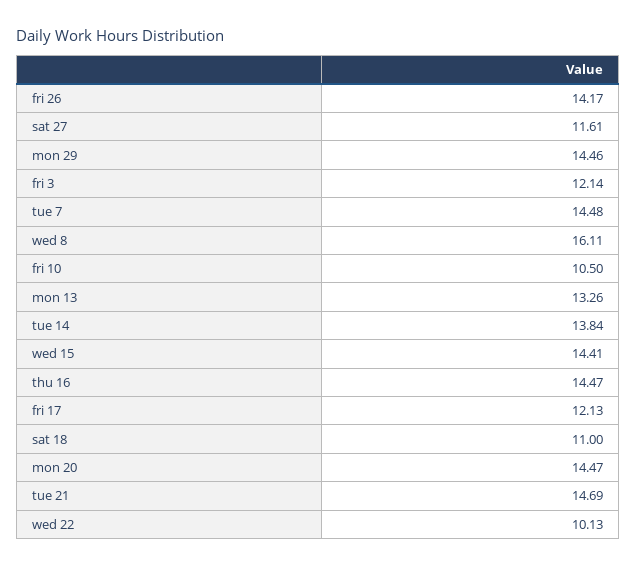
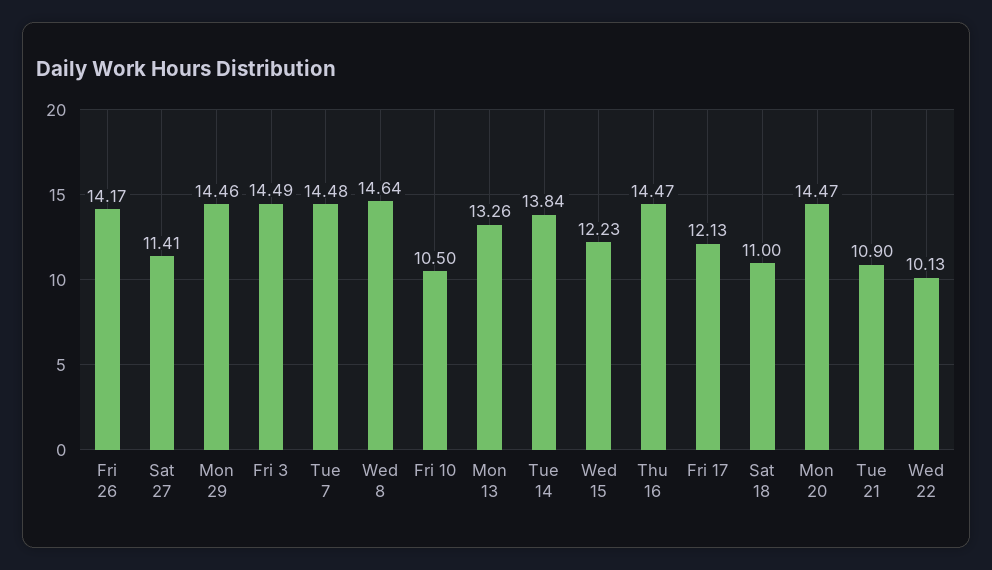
  {
    "fri 26": 14.17,
-   "sat 27": 11.61,
+   "sat 27": 11.41,
    "mon 29": 14.46,
-   "fri 3": 12.14,
+   "fri 3": 14.49,
    "tue 7": 14.48,
-   "wed 8": 16.11,
+   "wed 8": 14.64,
    "fri 10": 10.5,
    "mon 13": 13.26,
    "tue 14": 13.84,
-   "wed 15": 14.41,
+   "wed 15": 12.23,
    "thu 16": 14.47,
    "fri 17": 12.13,
    "sat 18": 11,
    "mon 20": 14.47,
-   "tue 21": 14.69,
+   "tue 21": 10.9,
    "wed 22": 10.13
  }

